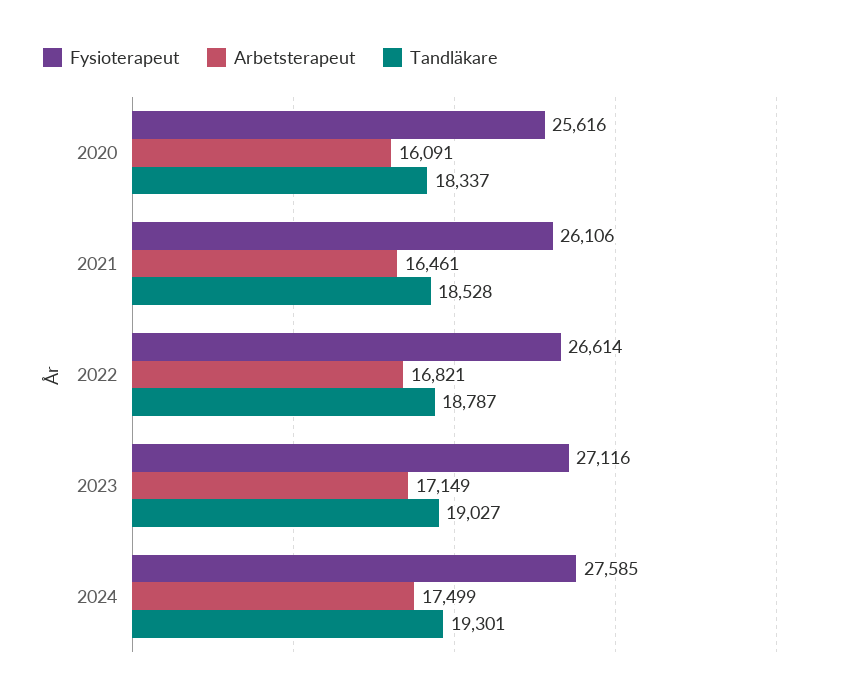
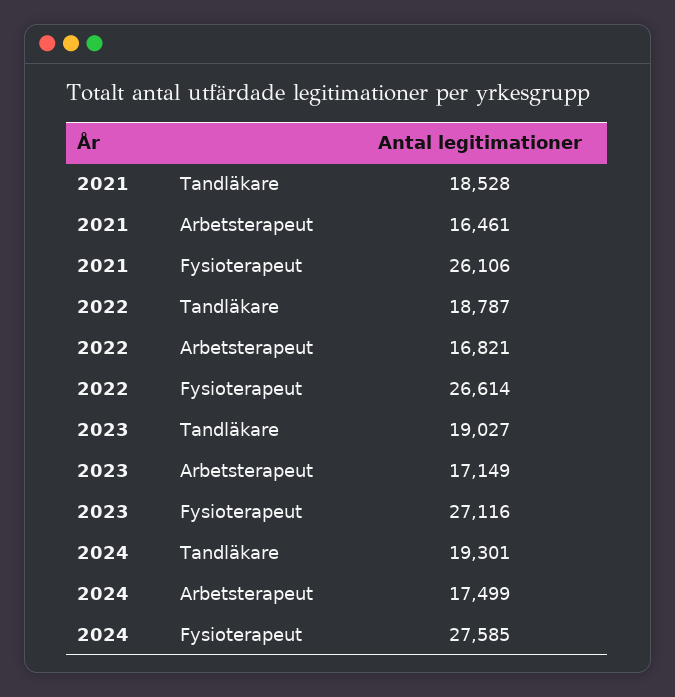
  {
    "Fysioterapeut": {
-     "2020": 25616,
      "2021": 26106,
      "2022": 26614,
      "2023": 27116,
      "2024": 27585
    },
    "Arbetsterapeut": {
-     "2020": 16091,
      "2021": 16461,
      "2022": 16821,
      "2023": 17149,
      "2024": 17499
    },
    "Tandläkare": {
-     "2020": 18337,
      "2021": 18528,
      "2022": 18787,
      "2023": 19027,
      "2024": 19301
    }
  }

